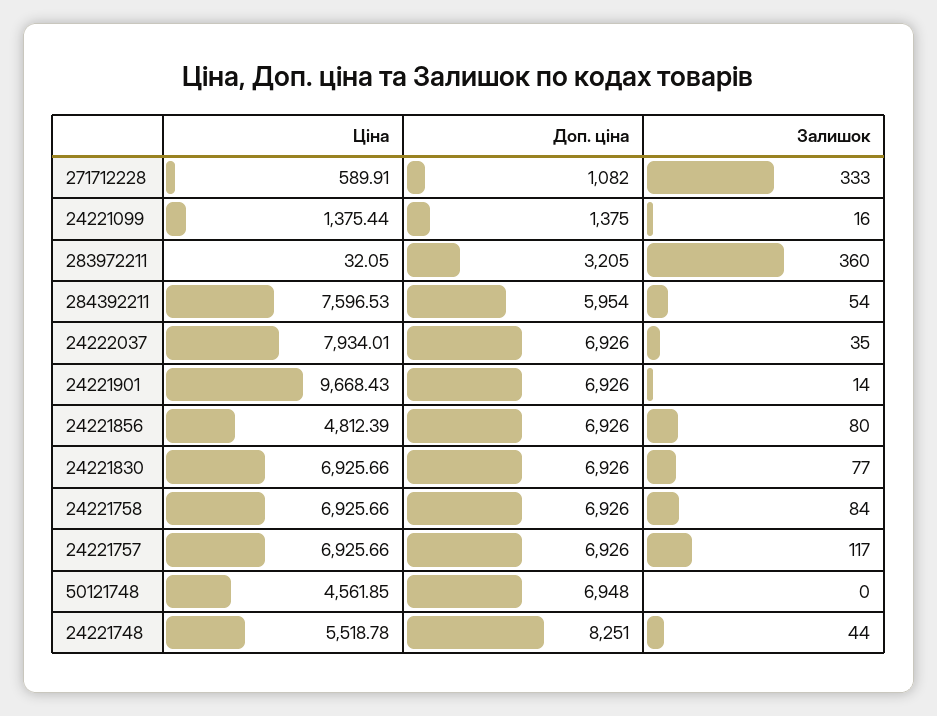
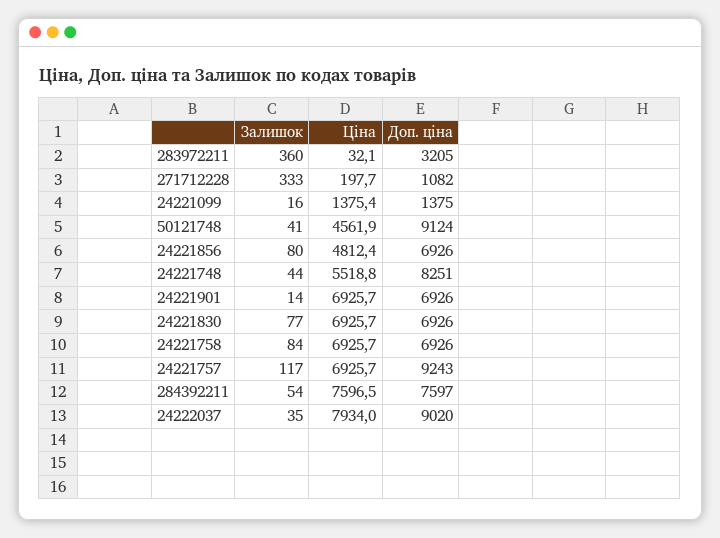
  {
    "Ціна": {
-     "271712228": 589.91,
+     "271712228": 197.7,
      "24221099": 1375.44,
      "283972211": 32.05,
      "284392211": 7596.53,
      "24222037": 7934.01,
-     "24221901": 9668.43,
+     "24221901": 6925.7,
      "24221856": 4812.39,
      "24221830": 6925.66,
      "24221758": 6925.66,
      "24221757": 6925.66,
      "50121748": 4561.85,
      "24221748": 5518.78
    },
    "Доп. ціна": {
      "271712228": 1082,
      "24221099": 1375,
      "283972211": 3205,
-     "284392211": 5954,
+     "284392211": 7597,
-     "24222037": 6926,
+     "24222037": 9020,
      "24221901": 6926,
      "24221856": 6926,
      "24221830": 6926,
      "24221758": 6926,
-     "24221757": 6926,
+     "24221757": 9243,
-     "50121748": 6948,
+     "50121748": 9124,
      "24221748": 8251
    },
    "Залишок": {
      "271712228": 333,
      "24221099": 16,
      "283972211": 360,
      "284392211": 54,
      "24222037": 35,
      "24221901": 14,
      "24221856": 80,
      "24221830": 77,
      "24221758": 84,
      "24221757": 117,
-     "50121748": 0,
+     "50121748": 41,
      "24221748": 44
    }
  }

